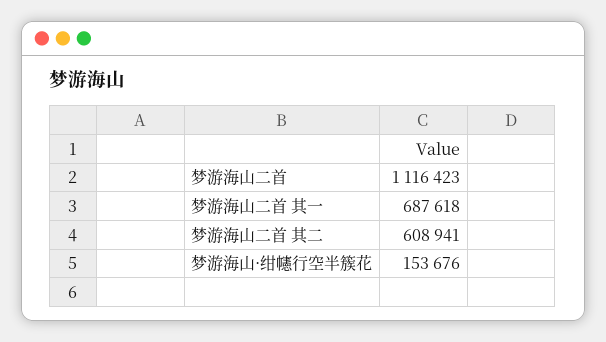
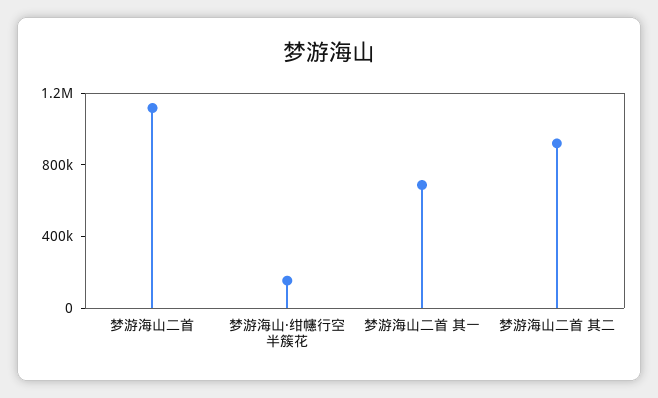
  {
    "梦游海山二首": 1116423,
    "梦游海山二首 其一": 687618,
-   "梦游海山二首 其二": 608941,
+   "梦游海山二首 其二": 900000,
    "梦游海山·绀幰行空半簇花": 153676
  }

